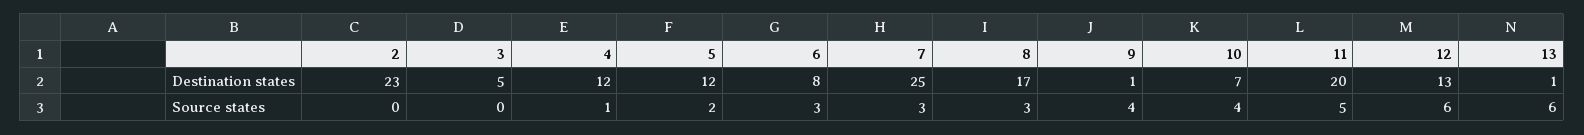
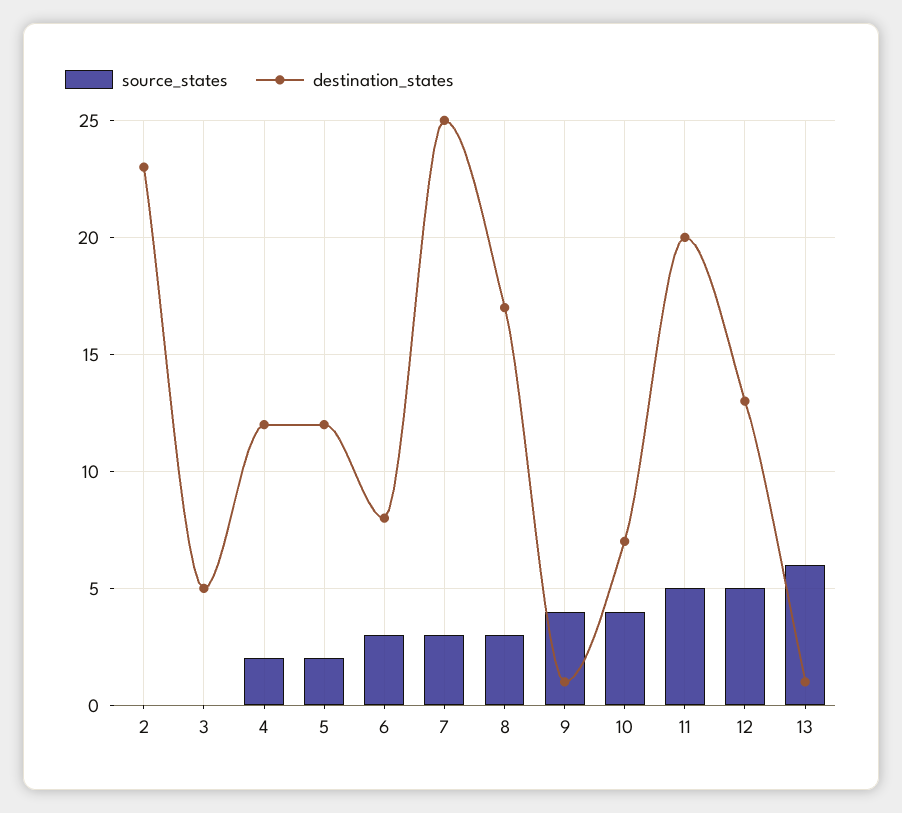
  {
    "Destination states": {
      "2": 23,
      "3": 5,
      "4": 12,
      "5": 12,
      "6": 8,
      "7": 25,
      "8": 17,
      "9": 1,
      "10": 7,
      "11": 20,
      "12": 13,
      "13": 1
    },
    "Source states": {
      "2": 0,
      "3": 0,
-     "4": 1,
+     "4": 2,
      "5": 2,
      "6": 3,
      "7": 3,
      "8": 3,
      "9": 4,
      "10": 4,
      "11": 5,
-     "12": 6,
+     "12": 5,
      "13": 6
    }
  }

